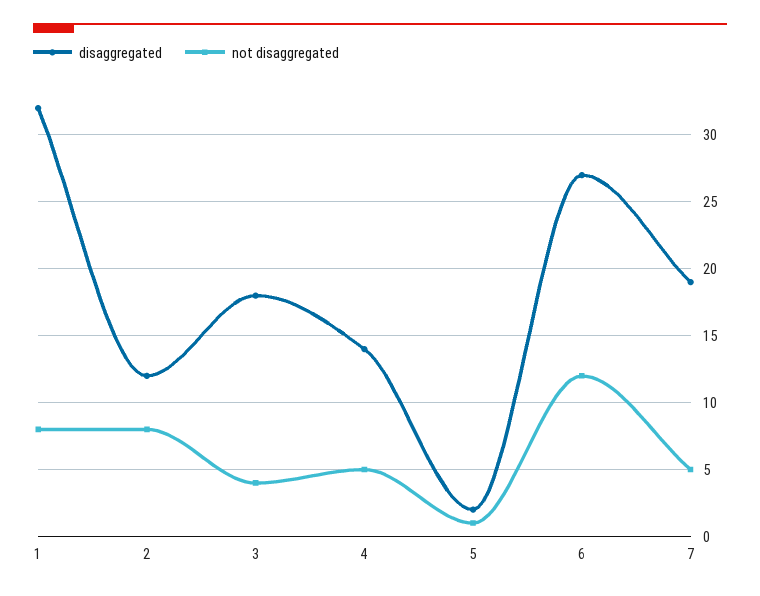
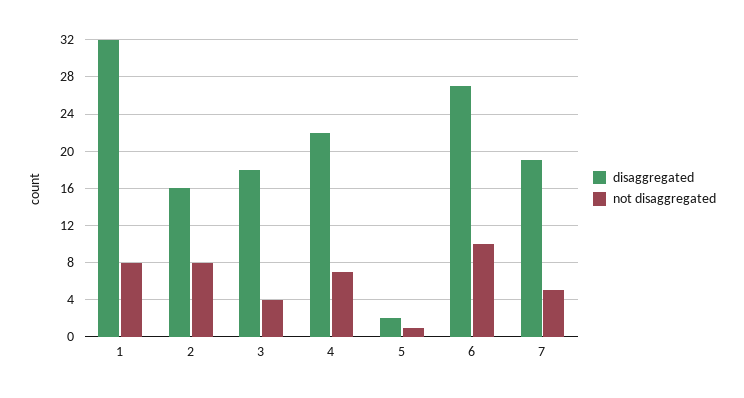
  {
    "disaggregated": {
      "1": 32,
-     "2": 12,
+     "2": 16,
      "3": 18,
-     "4": 14,
+     "4": 22,
      "5": 2,
      "6": 27,
      "7": 19
    },
    "not disaggregated": {
      "1": 8,
      "2": 8,
      "3": 4,
-     "4": 5,
+     "4": 7,
      "5": 1,
-     "6": 12,
+     "6": 10,
      "7": 5
    }
  }

